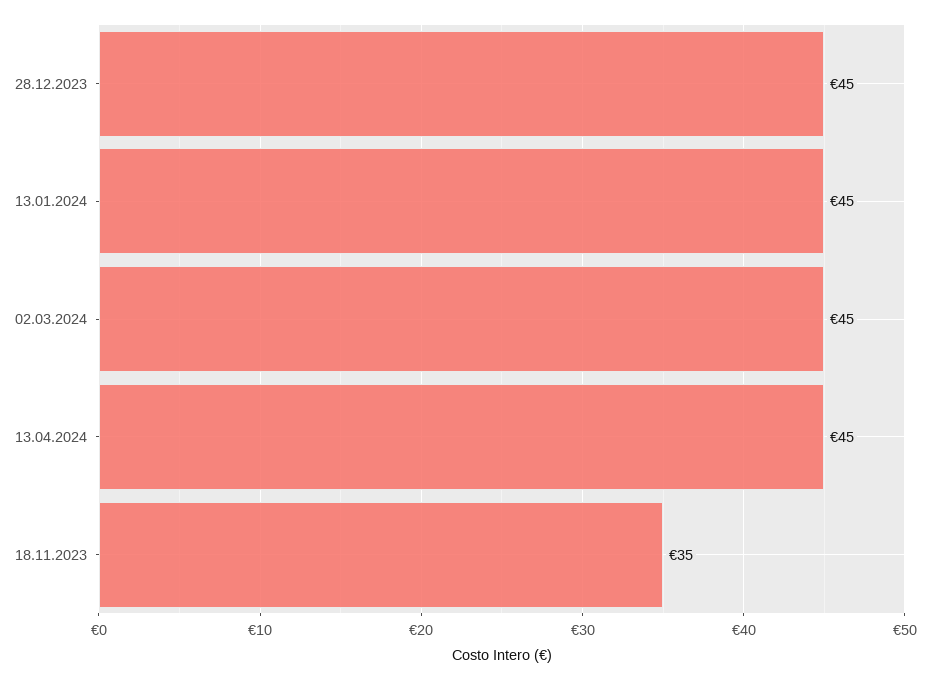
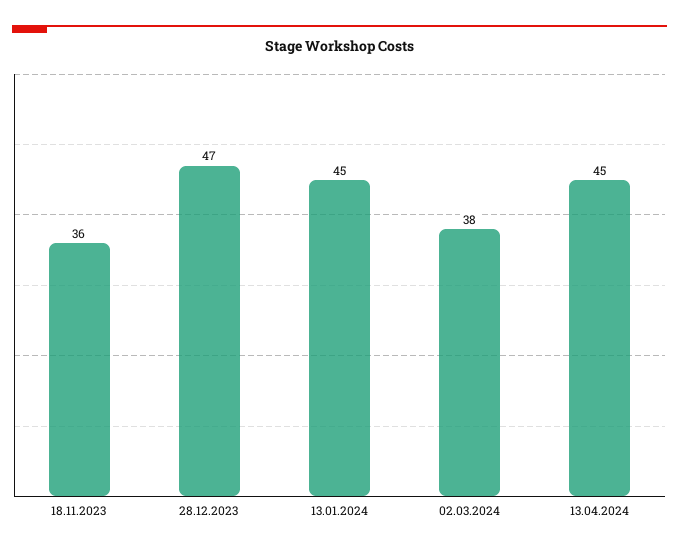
  {
-   "28.12.2023": 45,
+   "28.12.2023": 47,
    "13.01.2024": 45,
-   "02.03.2024": 45,
+   "02.03.2024": 38,
    "13.04.2024": 45,
-   "18.11.2023": 35
+   "18.11.2023": 36
  }

